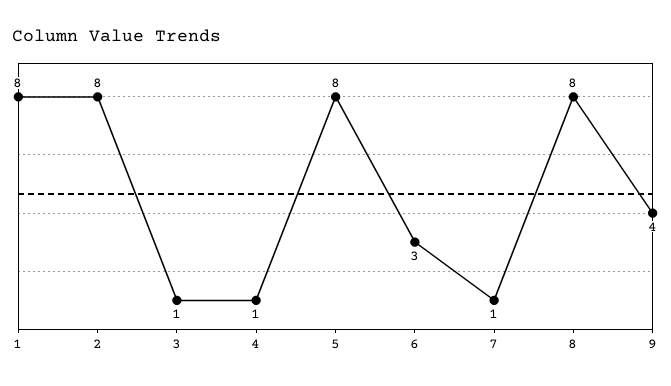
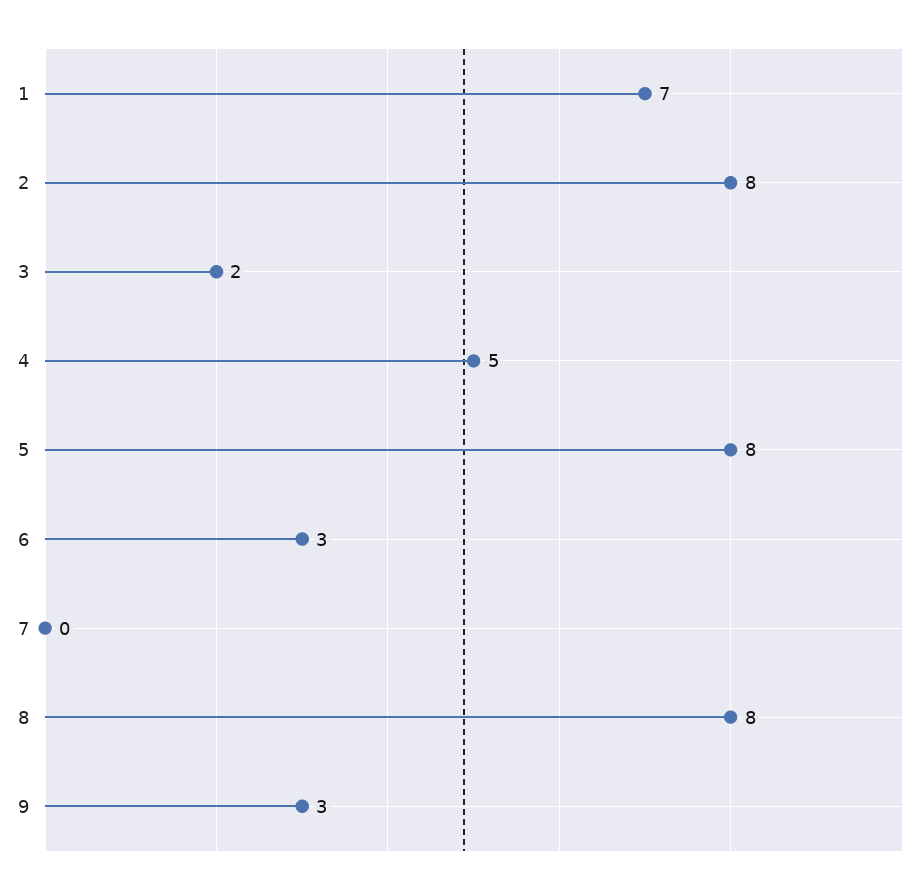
  {
-   "1": 8,
+   "1": 7,
    "2": 8,
-   "3": 1,
+   "3": 2,
-   "4": 1,
+   "4": 5,
    "5": 8,
    "6": 3,
-   "7": 1,
+   "7": 0,
    "8": 8,
-   "9": 4
+   "9": 3
  }

